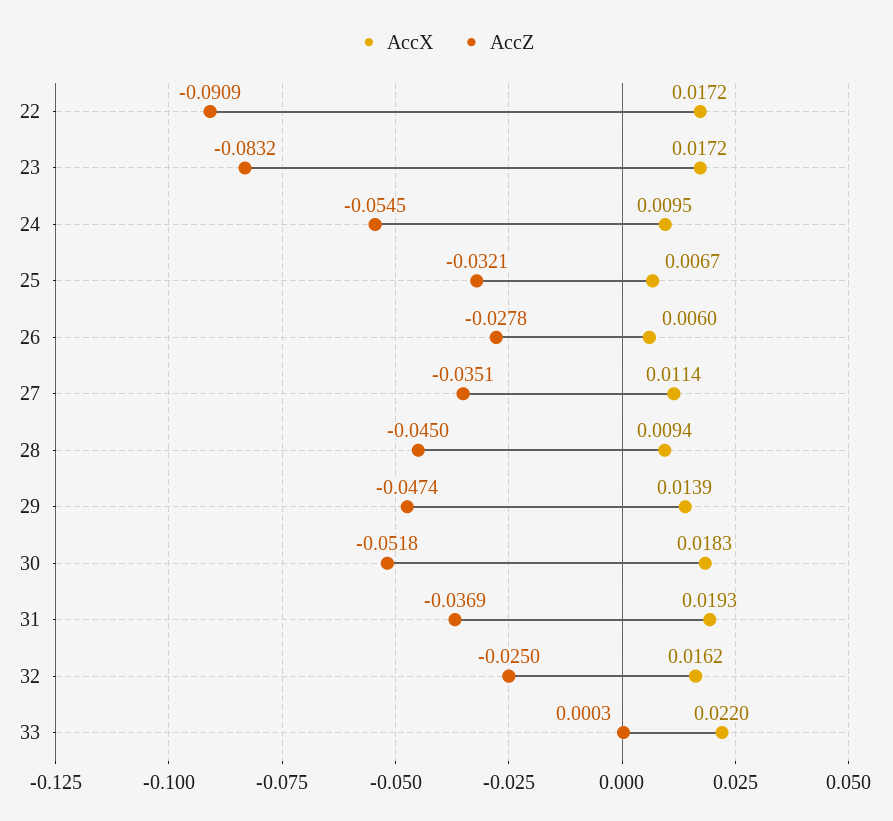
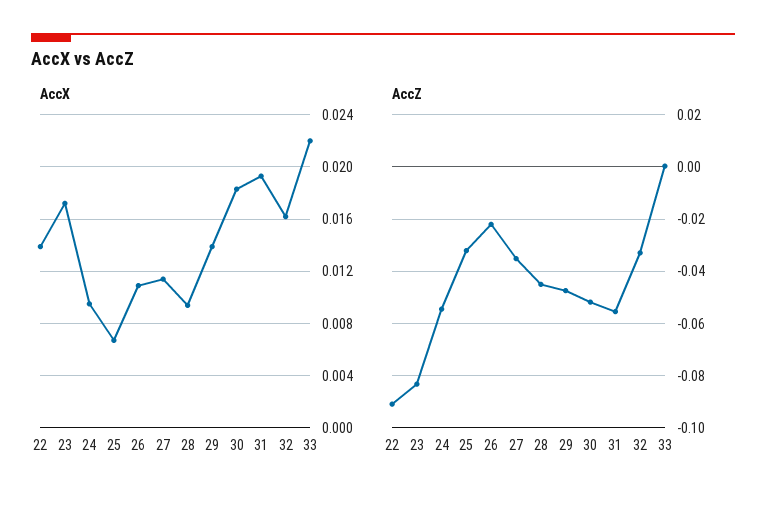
  {
    "AccX": {
-     "22": 0.0172,
+     "22": 0.014,
      "23": 0.0172,
      "24": 0.0095,
      "25": 0.0067,
-     "26": 0.006,
+     "26": 0.011,
      "27": 0.0114,
      "28": 0.0094,
      "29": 0.0139,
      "30": 0.0183,
      "31": 0.0193,
      "32": 0.0162,
      "33": 0.022
    },
    "AccZ": {
      "22": -0.0909,
      "23": -0.0832,
      "24": -0.0545,
      "25": -0.0321,
-     "26": -0.0278,
+     "26": -0.0225,
      "27": -0.0351,
      "28": -0.045,
      "29": -0.0474,
      "30": -0.0518,
-     "31": -0.0369,
+     "31": -0.055,
-     "32": -0.025,
+     "32": -0.0325,
      "33": 0.0003
    }
  }

